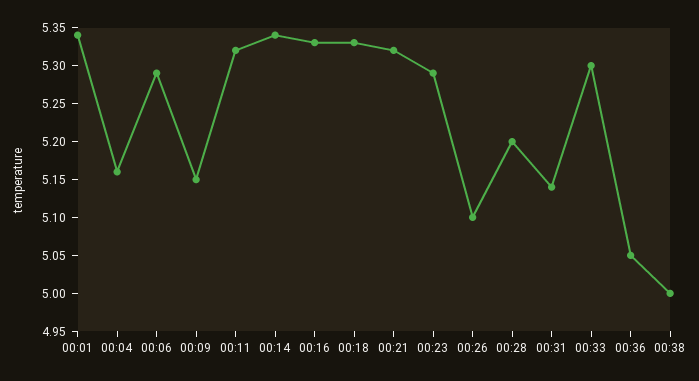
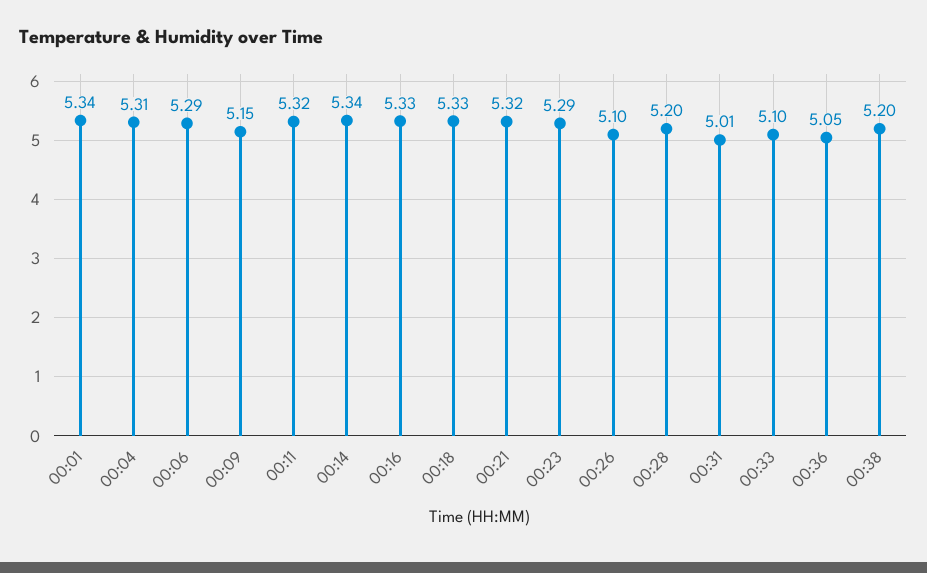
  {
    "00:01": 5.34,
-   "00:04": 5.15,
+   "00:04": 5.31,
    "00:06": 5.29,
    "00:09": 5.15,
    "00:11": 5.32,
    "00:14": 5.34,
    "00:16": 5.33,
    "00:18": 5.33,
    "00:21": 5.32,
    "00:23": 5.29,
    "00:26": 5.1,
    "00:28": 5.2,
-   "00:31": 5.15,
+   "00:31": 5.01,
-   "00:33": 5.3,
+   "00:33": 5.1,
    "00:36": 5.05,
-   "00:38": 5
+   "00:38": 5.2
  }

